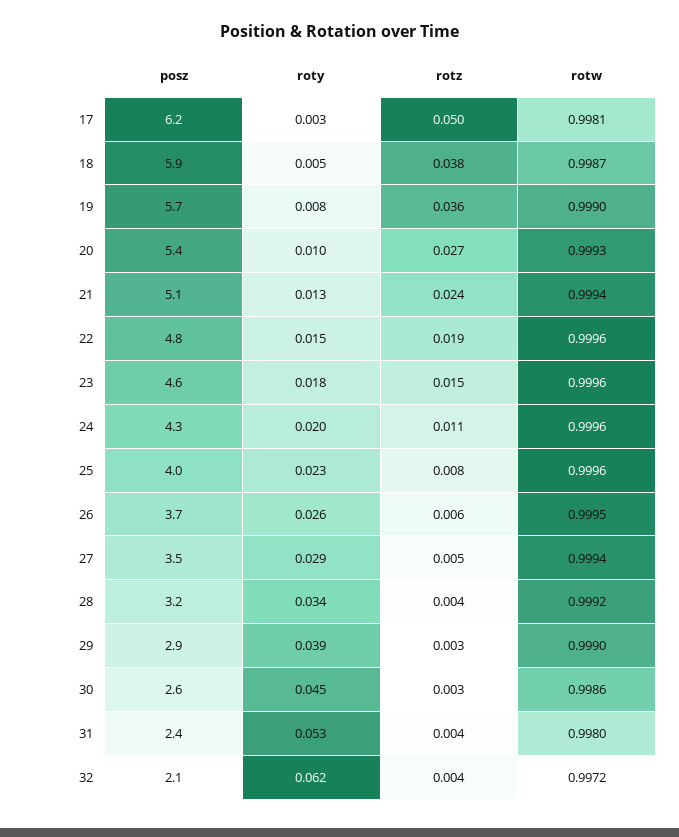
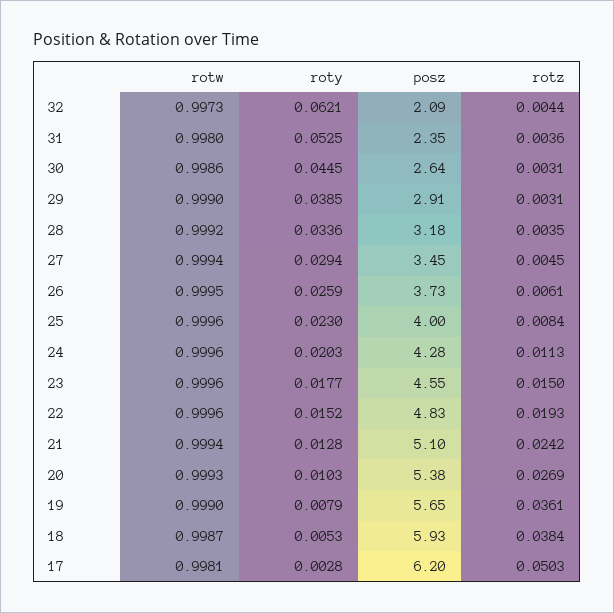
  {
    "posz": {
      "17": 6.2,
      "18": 5.93,
      "19": 5.65,
      "20": 5.38,
      "21": 5.1,
      "22": 4.83,
      "23": 4.55,
      "24": 4.28,
      "25": 4,
      "26": 3.73,
      "27": 3.45,
      "28": 3.18,
      "29": 2.91,
      "30": 2.64,
      "31": 2.35,
      "32": 2.09
    },
    "roty": {
      "17": 0.0028,
      "18": 0.0053,
      "19": 0.0079,
      "20": 0.0103,
      "21": 0.0128,
      "22": 0.0152,
      "23": 0.0177,
      "24": 0.0203,
      "25": 0.023,
      "26": 0.0259,
      "27": 0.0294,
      "28": 0.0336,
      "29": 0.0385,
      "30": 0.0445,
      "31": 0.0525,
      "32": 0.0621
    },
    "rotz": {
      "17": 0.0503,
      "18": 0.0384,
      "19": 0.0361,
      "20": 0.0269,
      "21": 0.0242,
      "22": 0.0193,
      "23": 0.015,
      "24": 0.0113,
      "25": 0.0084,
      "26": 0.0061,
      "27": 0.0045,
      "28": 0.0035,
      "29": 0.0031,
      "30": 0.0031,
      "31": 0.0036,
      "32": 0.0044
    },
    "rotw": {
      "17": 0.9981,
      "18": 0.9987,
      "19": 0.999,
      "20": 0.9993,
      "21": 0.9994,
      "22": 0.9996,
      "23": 0.9996,
      "24": 0.9996,
      "25": 0.9996,
      "26": 0.9995,
      "27": 0.9994,
      "28": 0.9992,
      "29": 0.999,
      "30": 0.9986,
      "31": 0.998,
-     "32": 0.9972
+     "32": 0.9973
    }
  }

